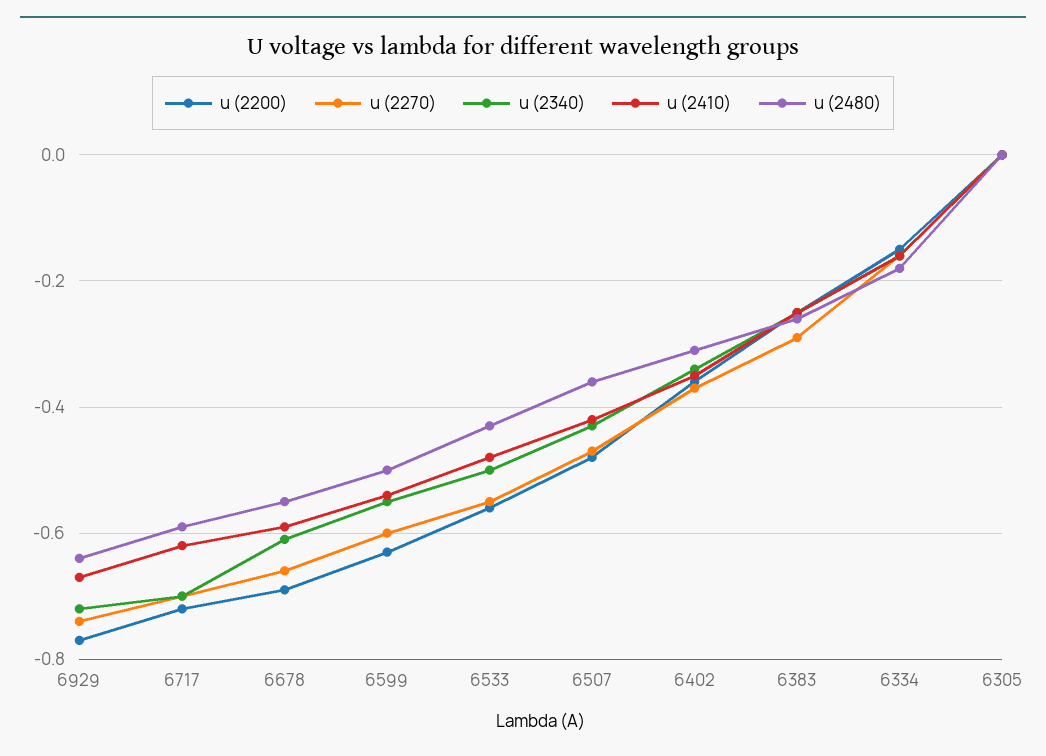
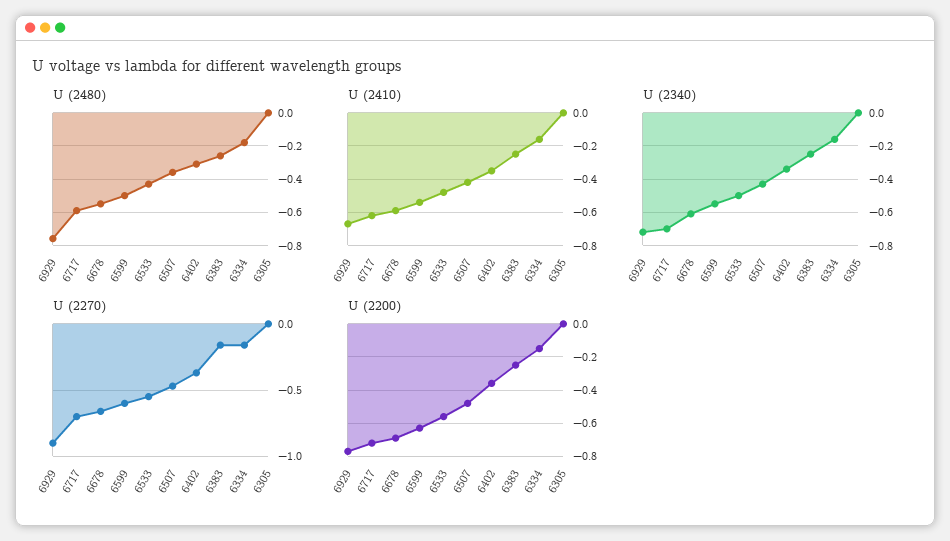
  {
    "u (2200)": {
      "6929": -0.75,
      "6717": -0.7,
      "6678": -0.7,
      "6599": -0.65,
      "6533": -0.55,
      "6507": -0.5,
      "6402": -0.35,
      "6383": -0.25,
      "6334": -0.15,
      "6305": 0
    },
    "u (2270)": {
-     "6929": -0.75,
+     "6929": -0.9,
      "6717": -0.7,
      "6678": -0.65,
      "6599": -0.6,
      "6533": -0.55,
      "6507": -0.45,
      "6402": -0.35,
-     "6383": -0.3,
+     "6383": -0.15,
      "6334": -0.15,
      "6305": 0
    },
    "u (2340)": {
      "6929": -0.7,
      "6717": -0.7,
      "6678": -0.6,
      "6599": -0.55,
      "6533": -0.5,
      "6507": -0.45,
      "6402": -0.35,
      "6383": -0.25,
      "6334": -0.15,
      "6305": 0
    },
    "u (2410)": {
      "6929": -0.65,
      "6717": -0.6,
      "6678": -0.6,
      "6599": -0.55,
      "6533": -0.5,
      "6507": -0.4,
      "6402": -0.35,
      "6383": -0.25,
      "6334": -0.15,
      "6305": 0
    },
    "u (2480)": {
-     "6929": -0.65,
+     "6929": -0.75,
      "6717": -0.6,
      "6678": -0.55,
      "6599": -0.5,
      "6533": -0.45,
      "6507": -0.35,
      "6402": -0.3,
      "6383": -0.25,
      "6334": -0.2,
      "6305": 0
    }
  }

